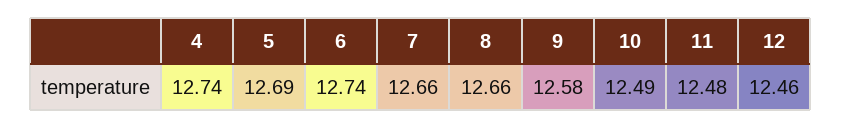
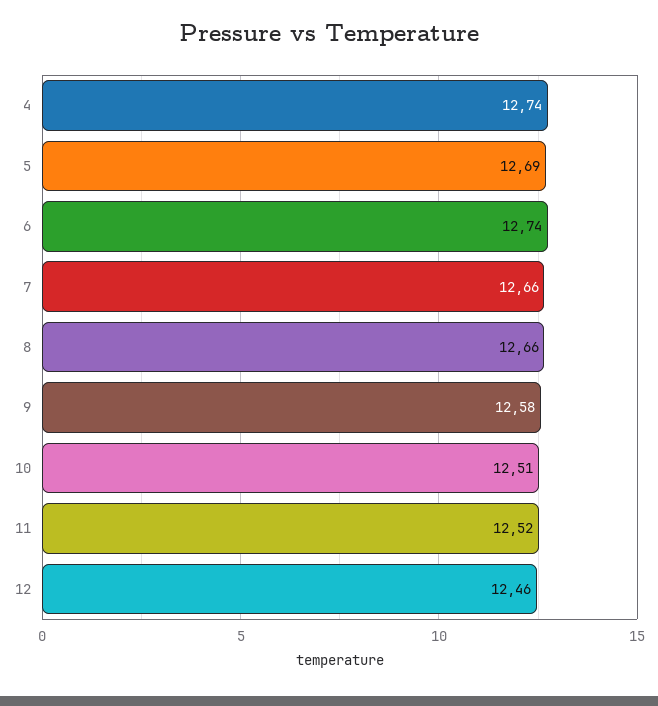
  {
    "4": 12.74,
    "5": 12.69,
    "6": 12.74,
    "7": 12.66,
    "8": 12.66,
    "9": 12.58,
-   "10": 12.49,
+   "10": 12.51,
-   "11": 12.48,
+   "11": 12.52,
    "12": 12.46
  }

